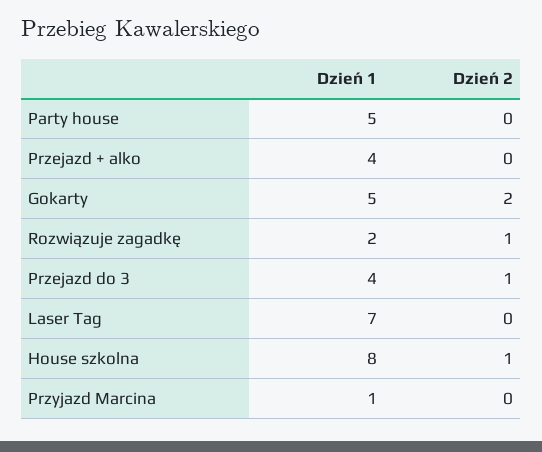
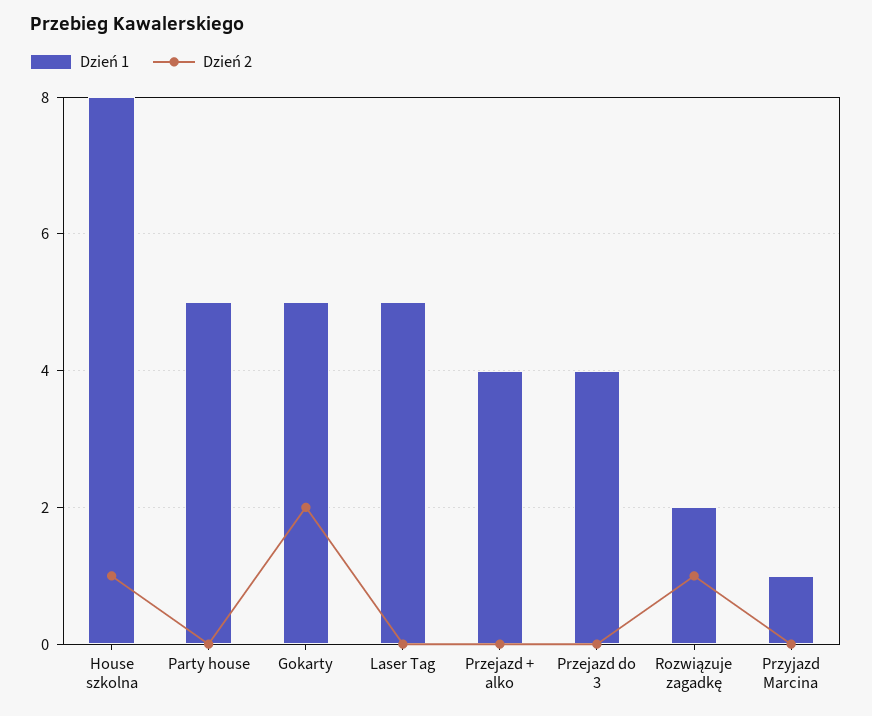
  {
    "Dzień 1": {
      "Party house": 5,
      "Przejazd + alko": 4,
      "Gokarty": 5,
      "Rozwiązuje zagadkę": 2,
      "Przejazd do 3": 4,
-     "Laser Tag": 7,
+     "Laser Tag": 5,
      "House szkolna": 8,
      "Przyjazd Marcina": 1
    },
    "Dzień 2": {
      "Party house": 0,
      "Przejazd + alko": 0,
      "Gokarty": 2,
      "Rozwiązuje zagadkę": 1,
-     "Przejazd do 3": 1,
+     "Przejazd do 3": 0,
      "Laser Tag": 0,
      "House szkolna": 1,
      "Przyjazd Marcina": 0
    }
  }

